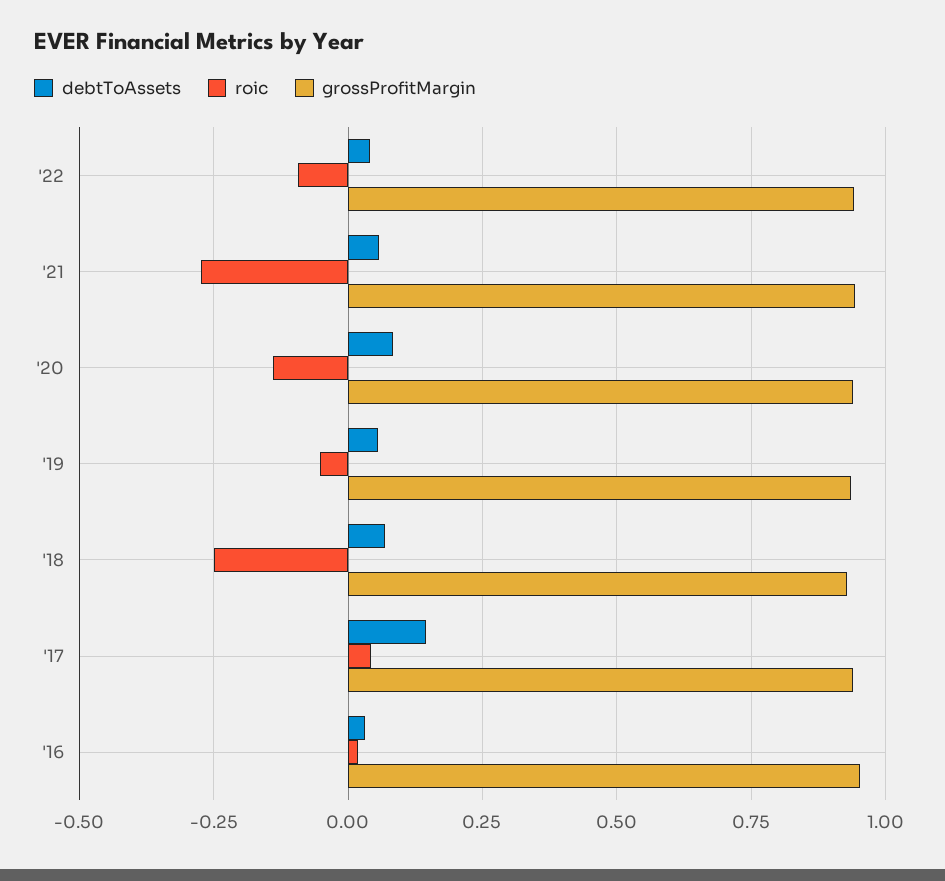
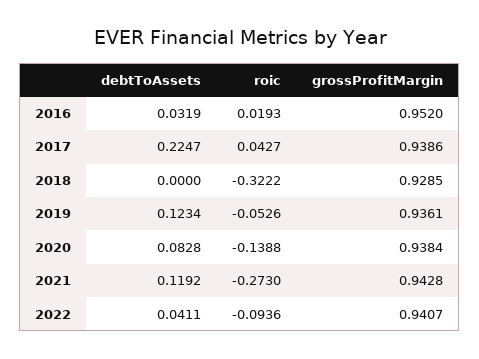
  {
    "debtToAssets": {
      "'22": 0.0411,
-     "'21": 0.05,
+     "'21": 0.1192,
      "'20": 0.0828,
-     "'19": 0.05,
+     "'19": 0.1234,
-     "'18": 0.075,
+     "'18": 0,
-     "'17": 0.15,
+     "'17": 0.2247,
      "'16": 0.0319
    },
    "roic": {
      "'22": -0.0936,
      "'21": -0.273,
      "'20": -0.1388,
      "'19": -0.0526,
-     "'18": -0.25,
+     "'18": -0.3222,
      "'17": 0.0427,
      "'16": 0.0193
    },
    "grossProfitMargin": {
      "'22": 0.9407,
      "'21": 0.9428,
      "'20": 0.9384,
      "'19": 0.9361,
      "'18": 0.9285,
      "'17": 0.9386,
      "'16": 0.952
    }
  }

